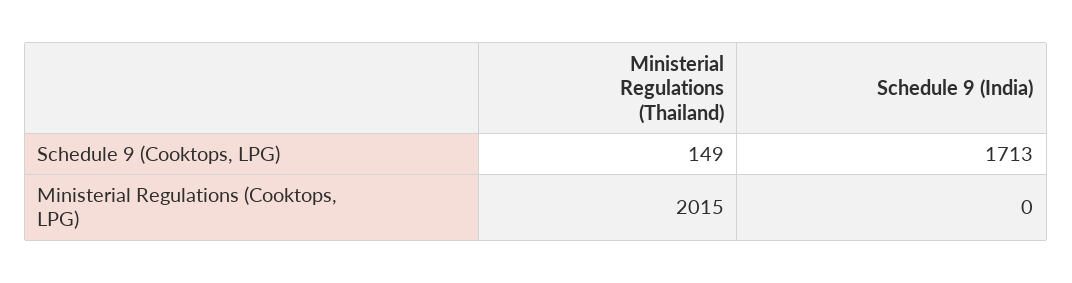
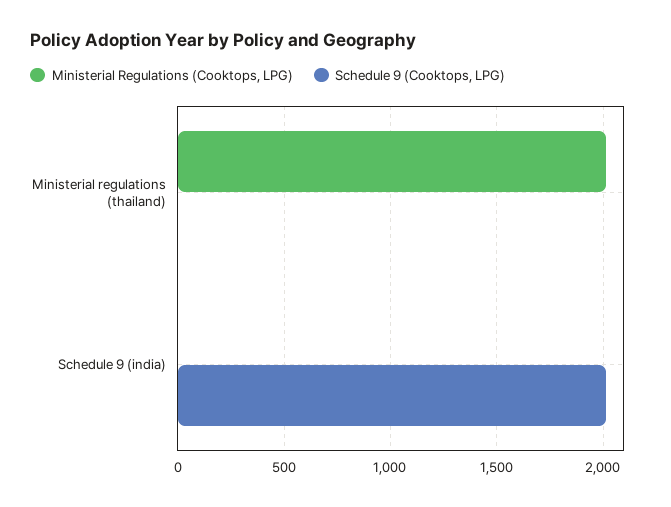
  {
    "Schedule 9 (Cooktops, LPG)": {
-     "Ministerial Regulations (Thailand)": 149,
+     "Ministerial Regulations (Thailand)": 0,
-     "Schedule 9 (India)": 1713
+     "Schedule 9 (India)": 2000
    },
    "Ministerial Regulations (Cooktops, LPG)": {
      "Ministerial Regulations (Thailand)": 2015,
      "Schedule 9 (India)": 0
    }
  }

